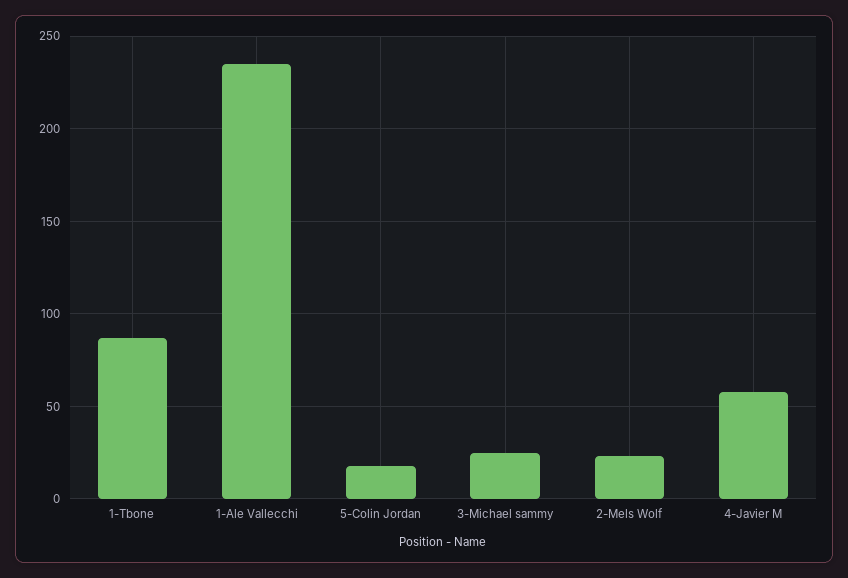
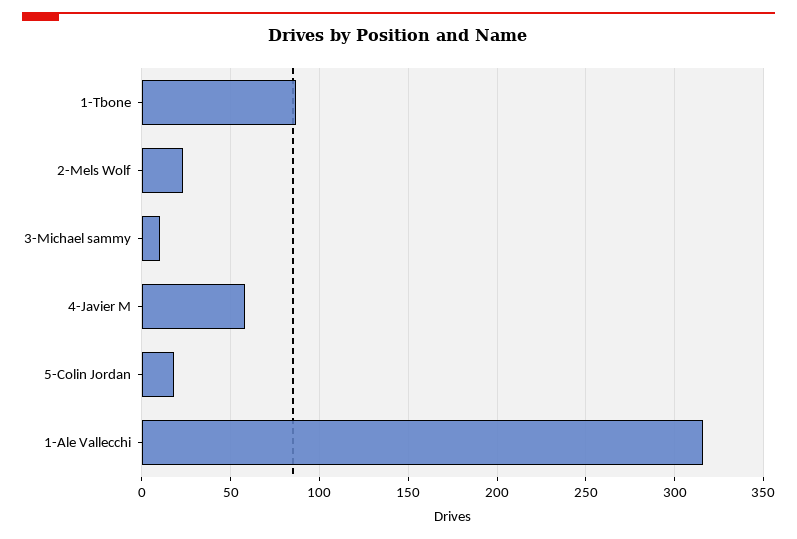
  {
    "1-Tbone": 85,
-   "1-Ale Vallecchi": 235,
+   "1-Ale Vallecchi": 315,
    "5-Colin Jordan": 20,
-   "3-Michael sammy": 25,
+   "3-Michael sammy": 10,
    "2-Mels Wolf": 25,
    "4-Javier M": 60
  }

